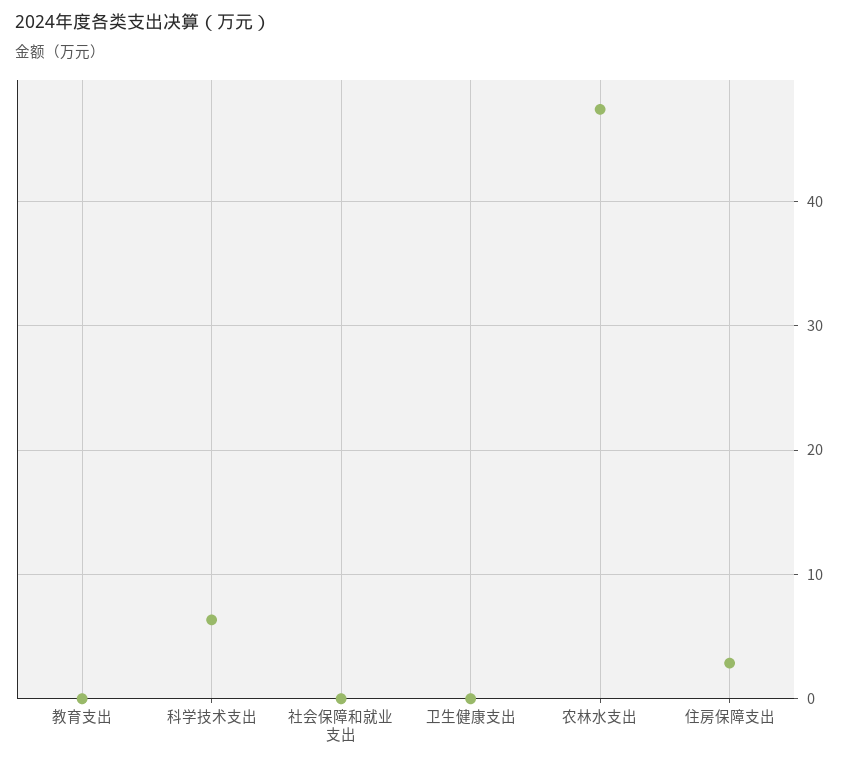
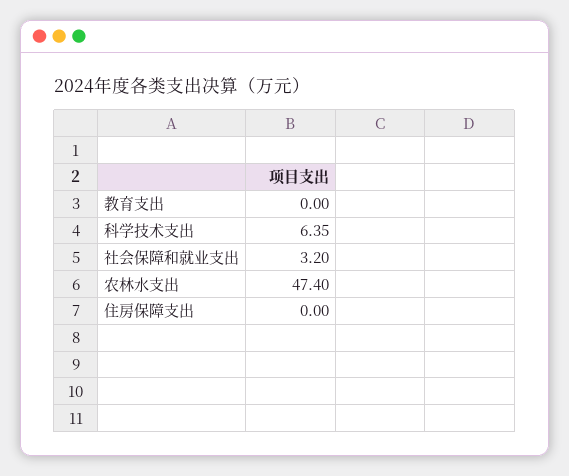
  {
    "教育支出": 0,
    "科学技术支出": 6.35,
-   "社会保障和就业支出": 0,
+   "社会保障和就业支出": 3.2,
-   "卫生健康支出": 0,
    "农林水支出": 47.4,
-   "住房保障支出": 3
+   "住房保障支出": 0
  }

